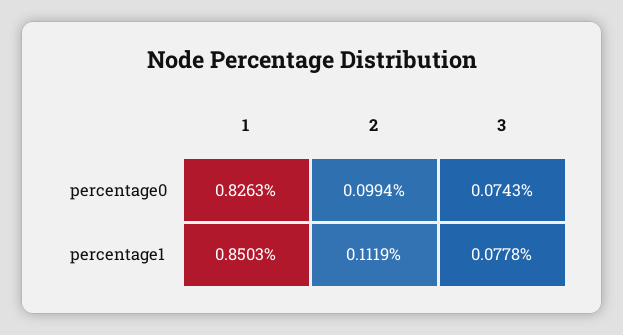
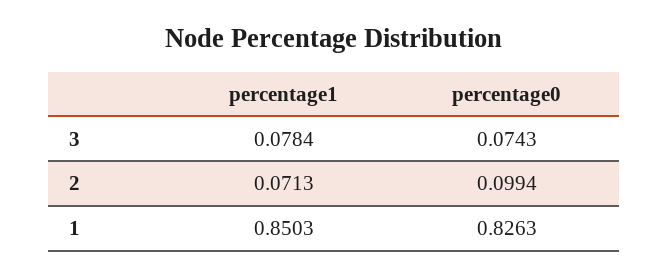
  {
    "1": {
      "percentage0": 0.8263,
      "percentage1": 0.8503
    },
    "2": {
      "percentage0": 0.0994,
-     "percentage1": 0.1119
+     "percentage1": 0.0713
    },
    "3": {
      "percentage0": 0.0743,
-     "percentage1": 0.0778
+     "percentage1": 0.0784
    }
  }

